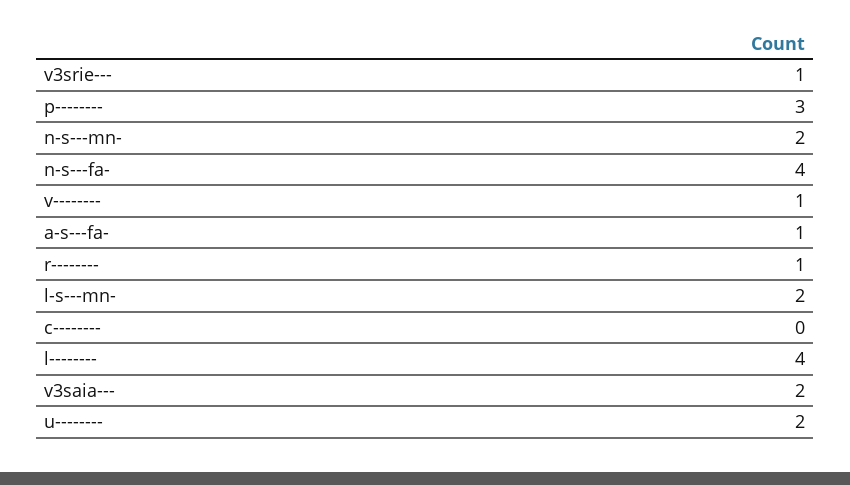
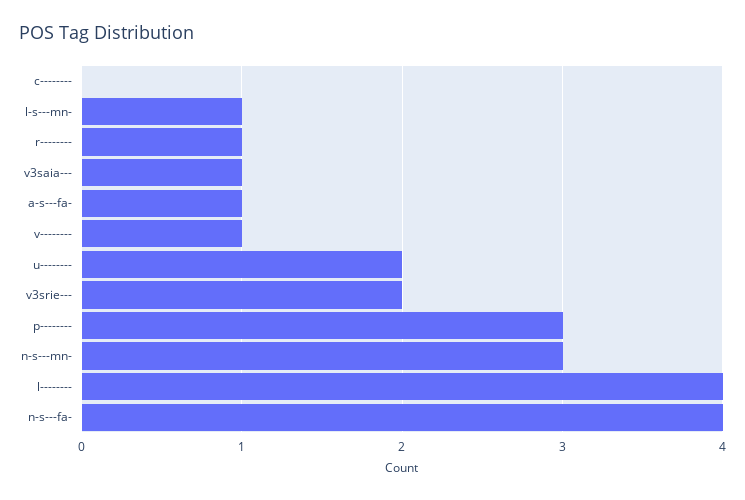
  {
-   "v3srie---": 1,
+   "v3srie---": 2,
    "p--------": 3,
-   "n-s---mn-": 2,
+   "n-s---mn-": 3,
    "n-s---fa-": 4,
    "v--------": 1,
    "a-s---fa-": 1,
    "r--------": 1,
-   "l-s---mn-": 2,
+   "l-s---mn-": 1,
    "c--------": 0,
    "l--------": 4,
-   "v3saia---": 2,
+   "v3saia---": 1,
    "u--------": 2
  }

